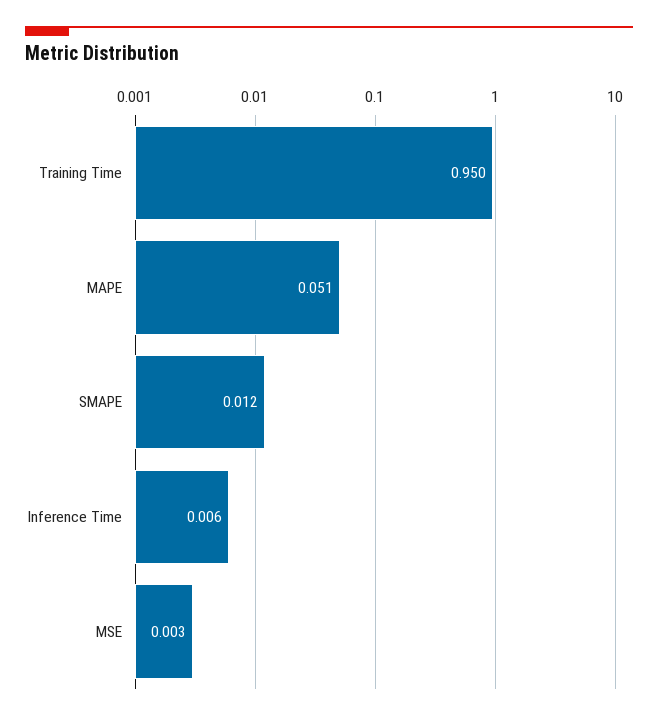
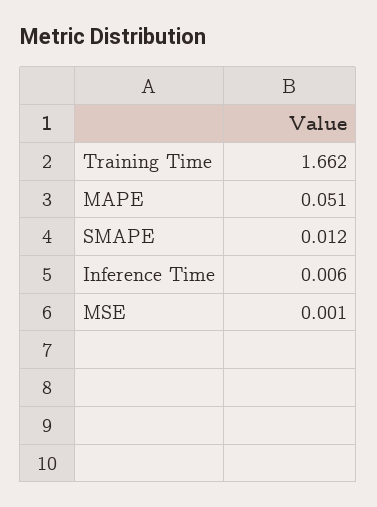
  {
-   "Training Time": 0.95,
+   "Training Time": 1.662,
    "MAPE": 0.051,
    "SMAPE": 0.012,
    "Inference Time": 0.006,
-   "MSE": 0.003
+   "MSE": 0.001
  }

